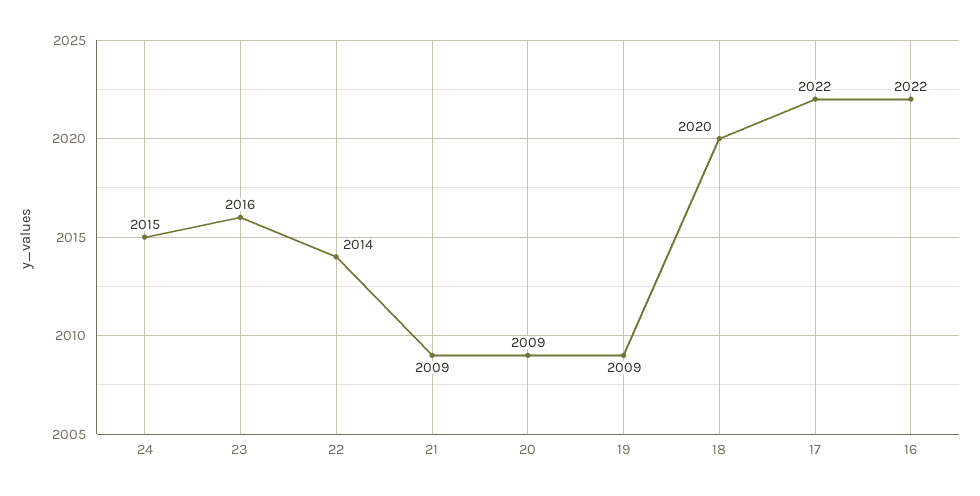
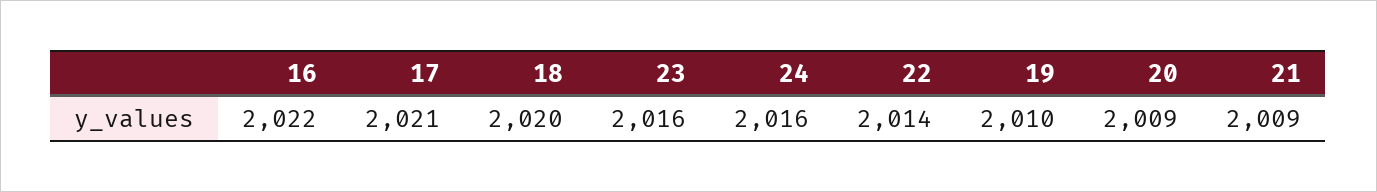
  {
-   "24": 2015,
+   "24": 2016,
    "23": 2016,
    "22": 2014,
    "21": 2009,
    "20": 2009,
-   "19": 2009,
+   "19": 2010,
    "18": 2020,
-   "17": 2022,
+   "17": 2021,
    "16": 2022
  }

